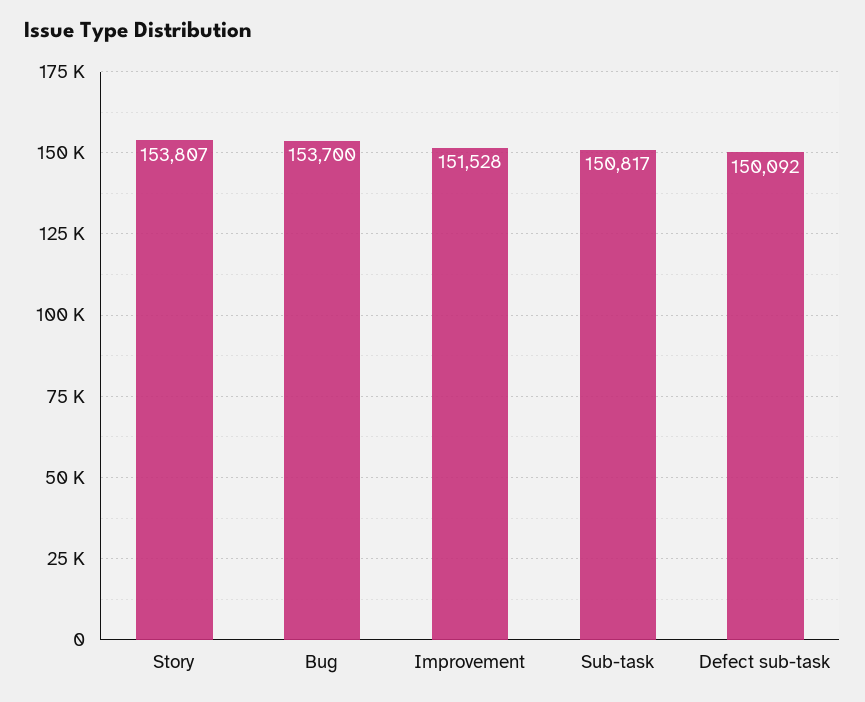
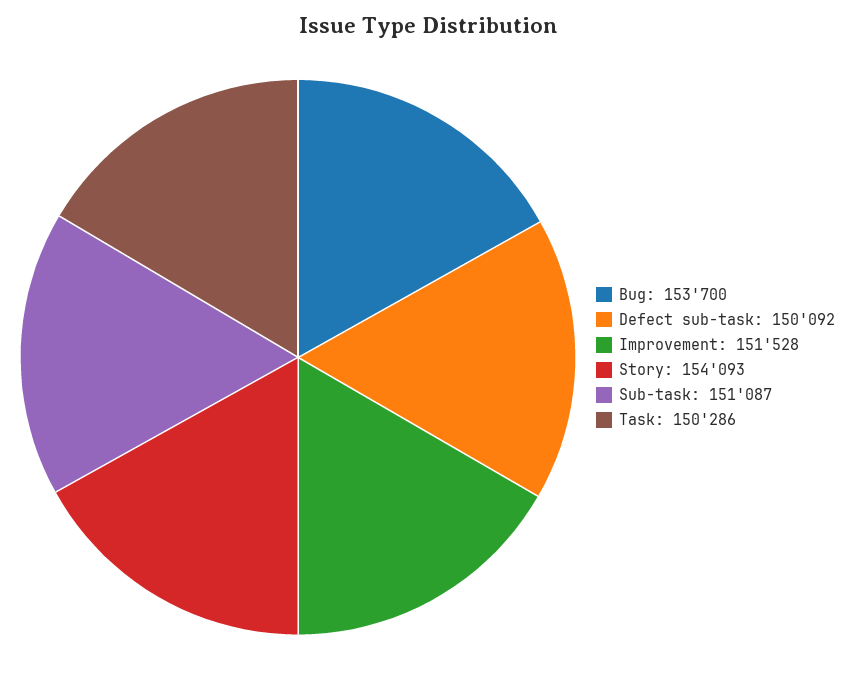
  {
-   "Story": 153807,
+   "Story": 154093,
    "Bug": 153700,
    "Improvement": 151528,
-   "Sub-task": 150817,
+   "Sub-task": 151087,
-   "Defect sub-task": 150092
+   "Defect sub-task": 150092,
+   "Task": 150286
  }

